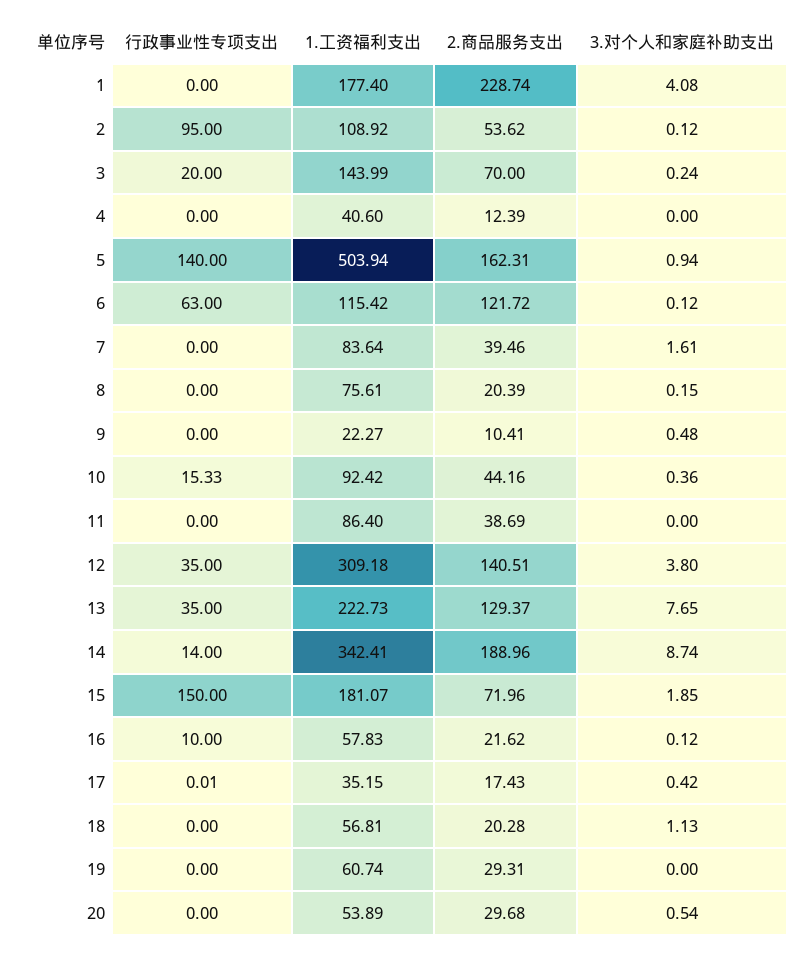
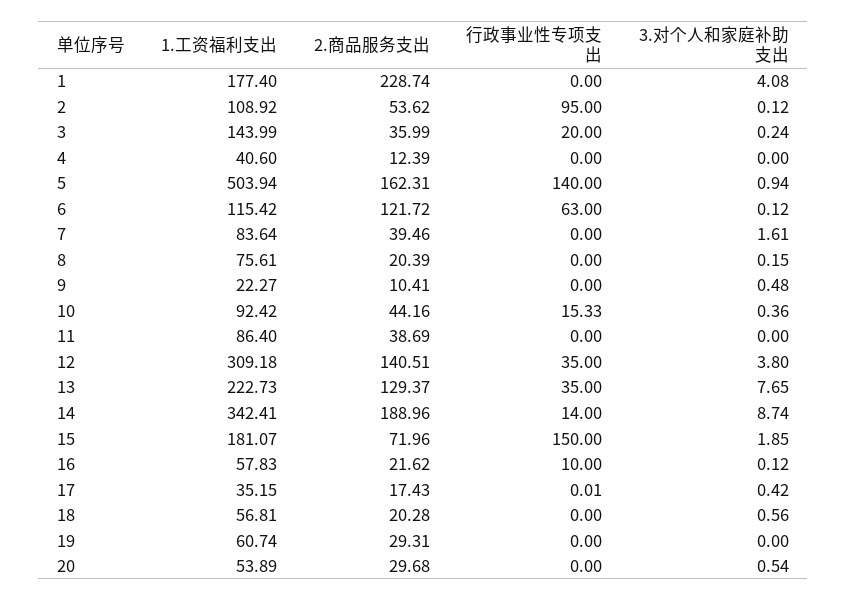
  {
    "行政事业性专项支出": {
      "1": 0,
      "2": 95,
      "3": 20,
      "4": 0,
      "5": 140,
      "6": 63,
      "7": 0,
      "8": 0,
      "9": 0,
      "10": 15.33,
      "11": 0,
      "12": 35,
      "13": 35,
      "14": 14,
      "15": 150,
      "16": 10,
      "17": 0.01,
      "18": 0,
      "19": 0,
      "20": 0
    },
    "1.工资福利支出": {
      "1": 177.4,
      "2": 108.92,
      "3": 143.99,
      "4": 40.6,
      "5": 503.94,
      "6": 115.42,
      "7": 83.64,
      "8": 75.61,
      "9": 22.27,
      "10": 92.42,
      "11": 86.4,
      "12": 309.18,
      "13": 222.73,
      "14": 342.41,
      "15": 181.07,
      "16": 57.83,
      "17": 35.15,
      "18": 56.81,
      "19": 60.74,
      "20": 53.89
    },
    "2.商品服务支出": {
      "1": 228.74,
      "2": 53.62,
-     "3": 70,
+     "3": 35.99,
      "4": 12.39,
      "5": 162.31,
      "6": 121.72,
      "7": 39.46,
      "8": 20.39,
      "9": 10.41,
      "10": 44.16,
      "11": 38.69,
      "12": 140.51,
      "13": 129.37,
      "14": 188.96,
      "15": 71.96,
      "16": 21.62,
      "17": 17.43,
      "18": 20.28,
      "19": 29.31,
      "20": 29.68
    },
    "3.对个人和家庭补助支出": {
      "1": 4.08,
      "2": 0.12,
      "3": 0.24,
      "4": 0,
      "5": 0.94,
      "6": 0.12,
      "7": 1.61,
      "8": 0.15,
      "9": 0.48,
      "10": 0.36,
      "11": 0,
      "12": 3.8,
      "13": 7.65,
      "14": 8.74,
      "15": 1.85,
      "16": 0.12,
      "17": 0.42,
-     "18": 1.13,
+     "18": 0.56,
      "19": 0,
      "20": 0.54
    }
  }

